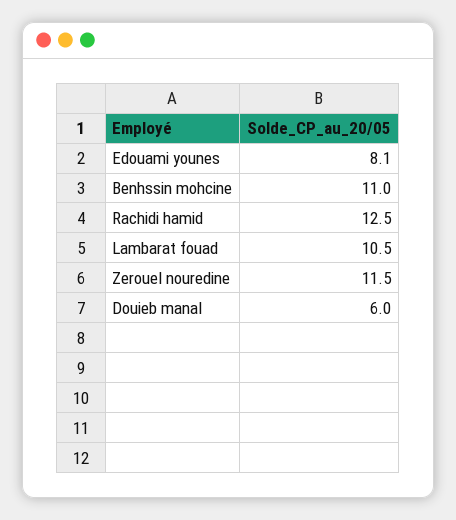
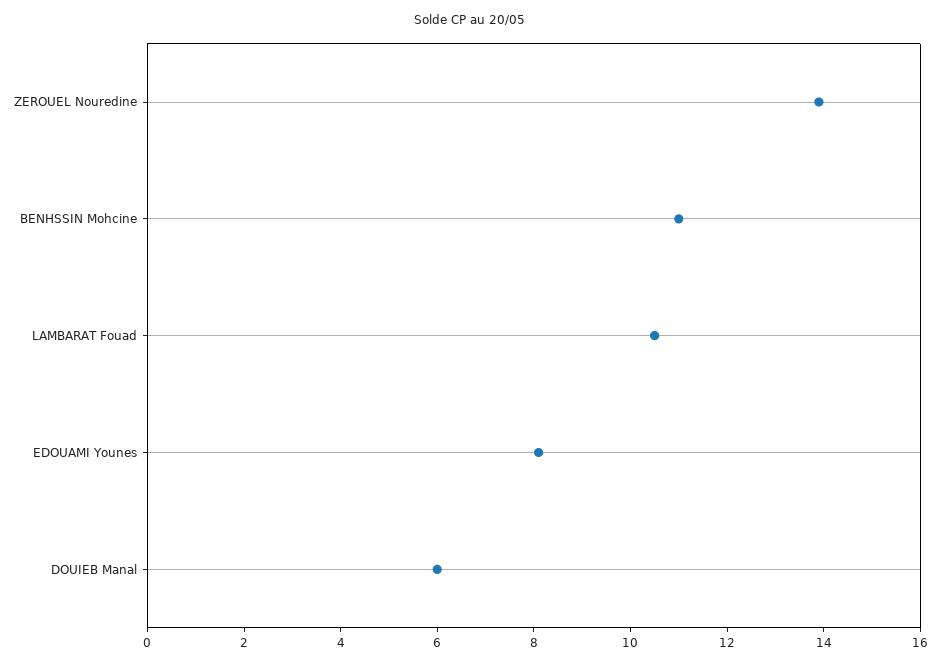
  {
    "Edouami younes": 8.1,
    "Benhssin mohcine": 11,
-   "Rachidi hamid": 12.5,
    "Lambarat fouad": 10.5,
-   "Zerouel nouredine": 11.5,
+   "Zerouel nouredine": 14,
    "Douieb manal": 6
  }

